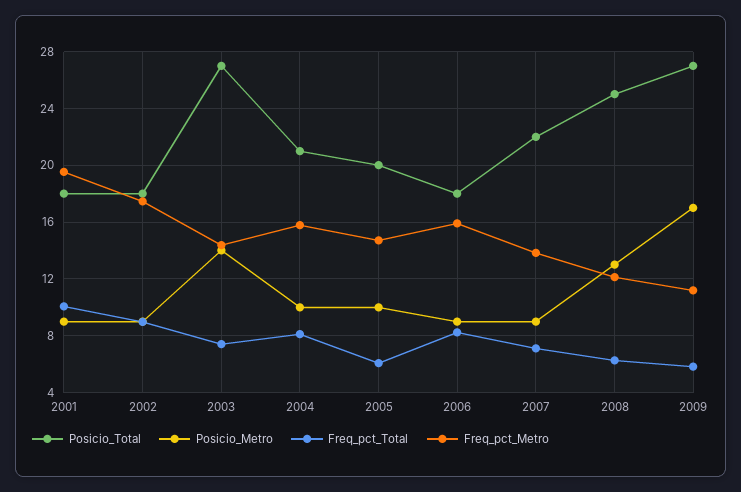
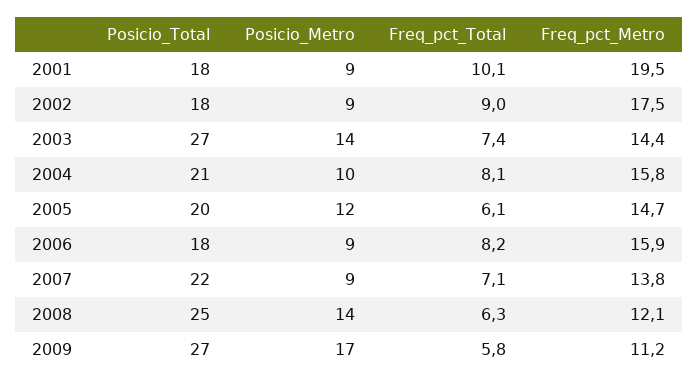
  {
    "Posicio_Total": {
      "2001": 18,
      "2002": 18,
      "2003": 27,
      "2004": 21,
      "2005": 20,
      "2006": 18,
      "2007": 22,
      "2008": 25,
      "2009": 27
    },
    "Posicio_Metro": {
      "2001": 9,
      "2002": 9,
      "2003": 14,
      "2004": 10,
-     "2005": 10,
+     "2005": 12,
      "2006": 9,
      "2007": 9,
-     "2008": 13,
+     "2008": 14,
      "2009": 17
    },
    "Freq_pct_Total": {
      "2001": 10.1,
      "2002": 9,
      "2003": 7.4,
      "2004": 8.1,
      "2005": 6.1,
      "2006": 8.2,
      "2007": 7.1,
      "2008": 6.3,
      "2009": 5.8
    },
    "Freq_pct_Metro": {
      "2001": 19.5,
      "2002": 17.5,
      "2003": 14.4,
      "2004": 15.8,
      "2005": 14.7,
      "2006": 15.9,
      "2007": 13.8,
      "2008": 12.1,
      "2009": 11.2
    }
  }

